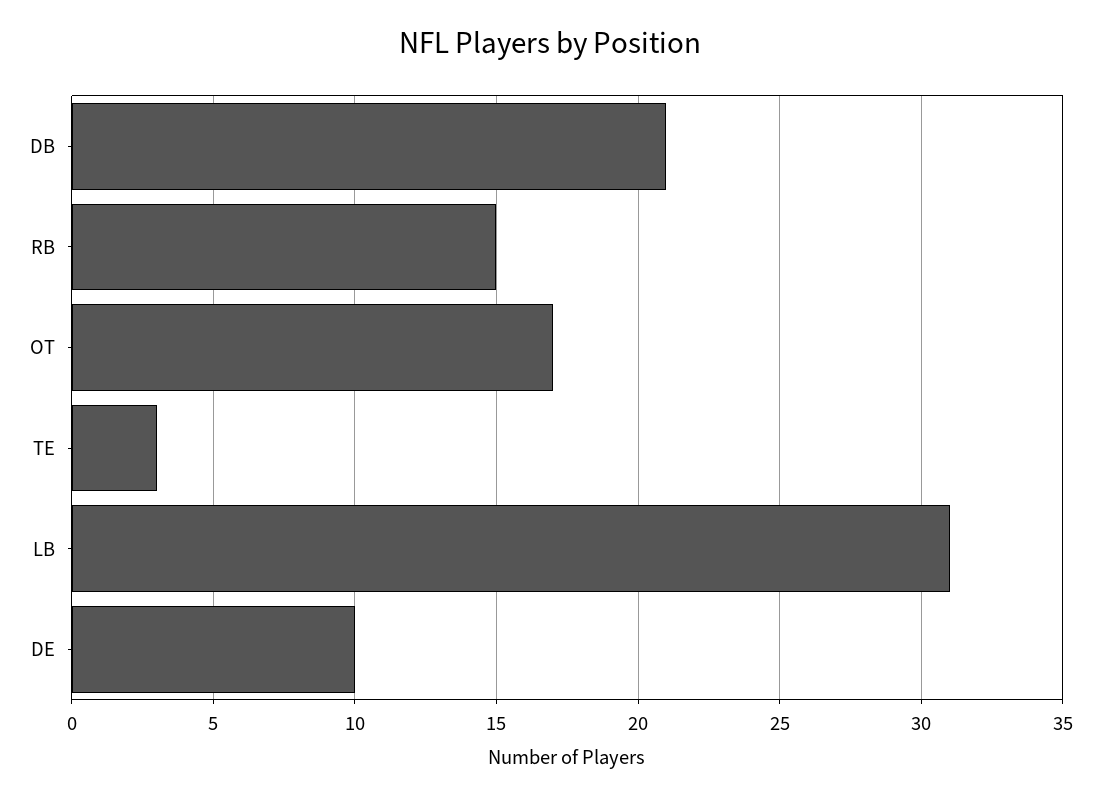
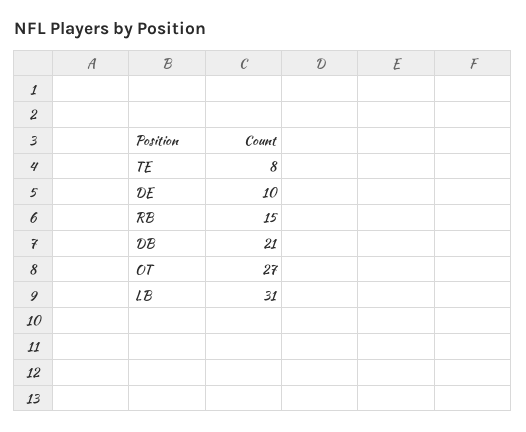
  {
    "DB": 21,
    "RB": 15,
-   "OT": 17,
+   "OT": 27,
-   "TE": 3,
+   "TE": 8,
    "LB": 31,
    "DE": 10
  }

